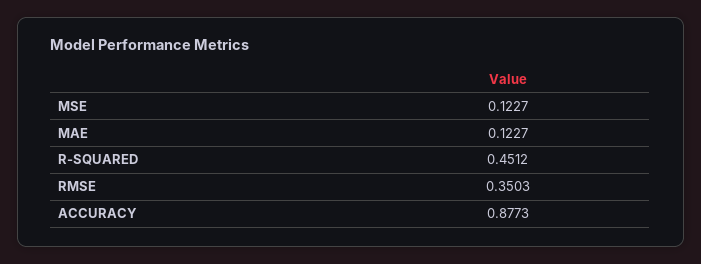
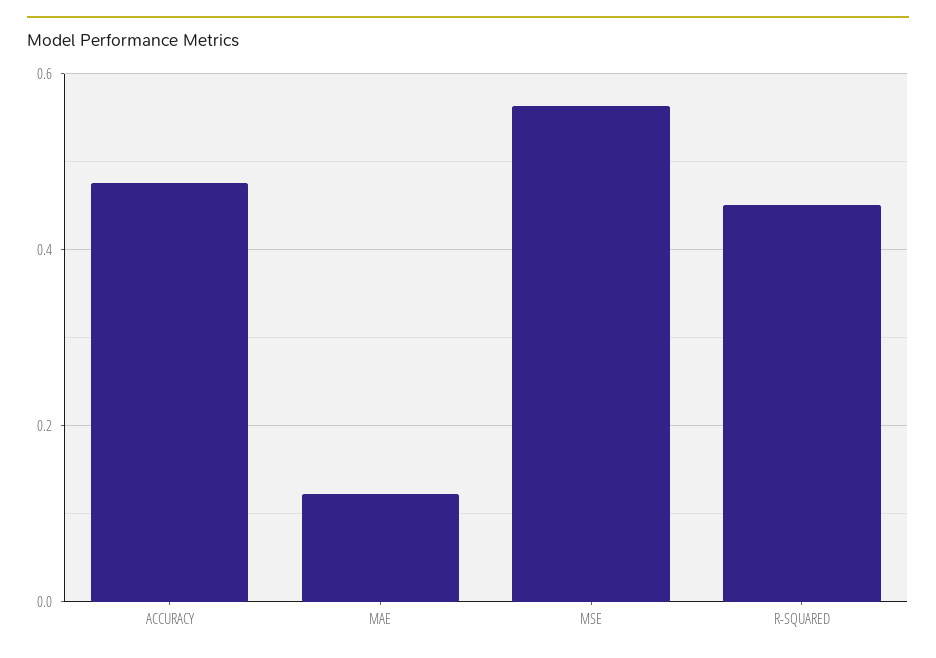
  {
-   "MSE": 0.1227,
+   "MSE": 0.56,
    "MAE": 0.1227,
    "R-SQUARED": 0.4512,
-   "RMSE": 0.3503,
-   "ACCURACY": 0.8773
+   "ACCURACY": 0.48
  }

